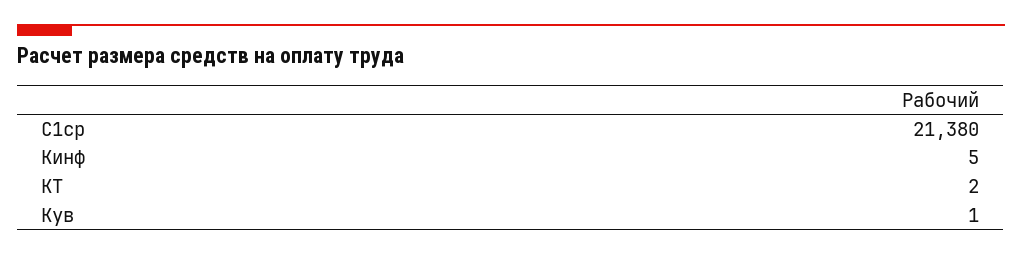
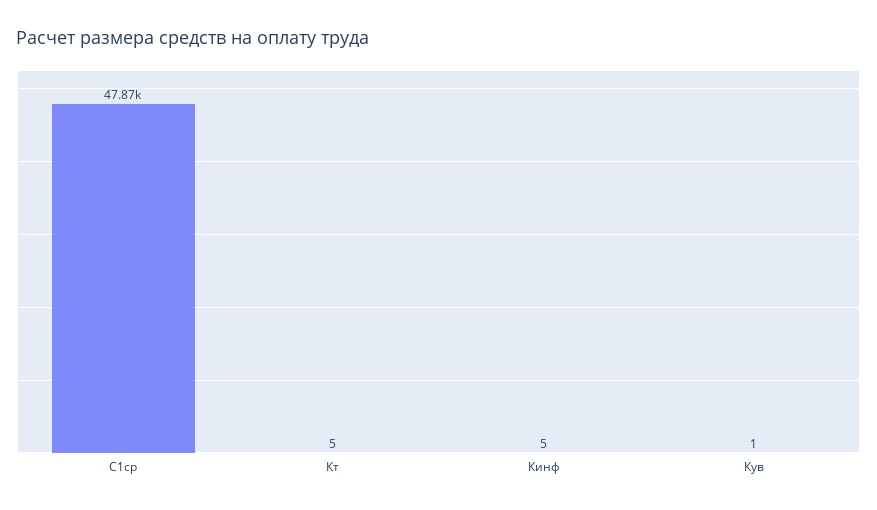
  {
-   "С1ср": 21380,
+   "С1ср": 47870,
    "Кинф": 5,
-   "КТ": 2,
+   "КТ": 5,
    "Кув": 1
  }

